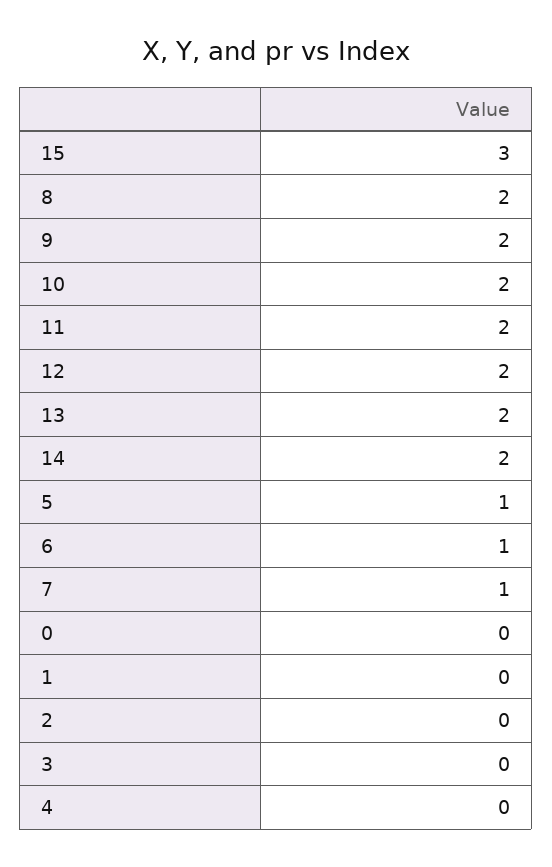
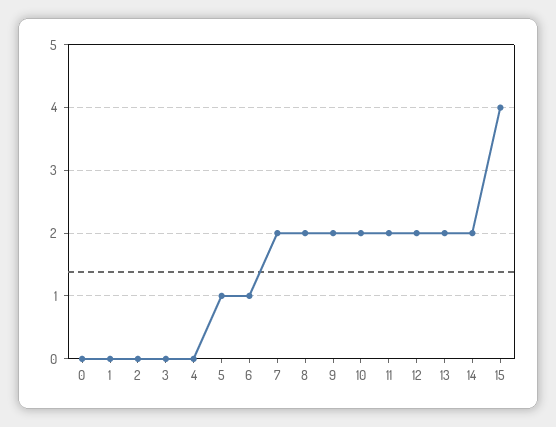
  {
-   "15": 3,
+   "15": 4,
    "8": 2,
    "9": 2,
    "10": 2,
    "11": 2,
    "12": 2,
    "13": 2,
    "14": 2,
    "5": 1,
    "6": 1,
-   "7": 1,
+   "7": 2,
    "0": 0,
    "1": 0,
    "2": 0,
    "3": 0,
    "4": 0
  }

